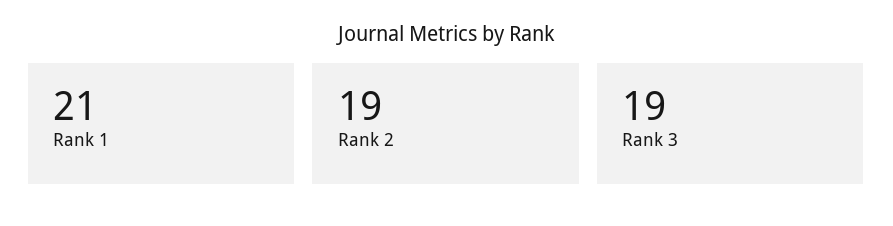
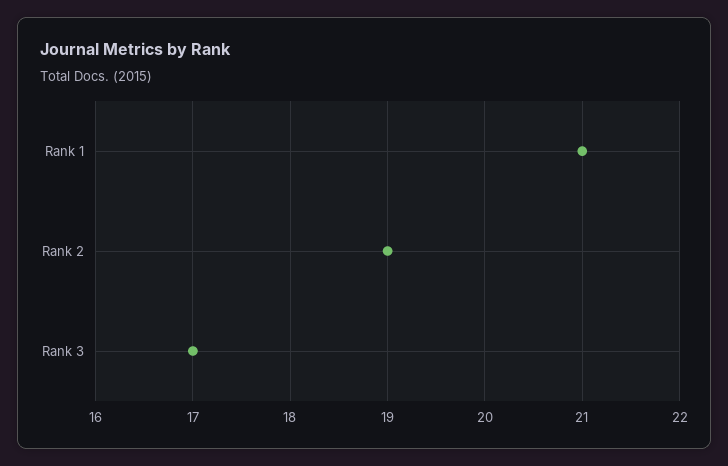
  {
    "Rank 1": 21,
    "Rank 2": 19,
-   "Rank 3": 19
+   "Rank 3": 17
  }

